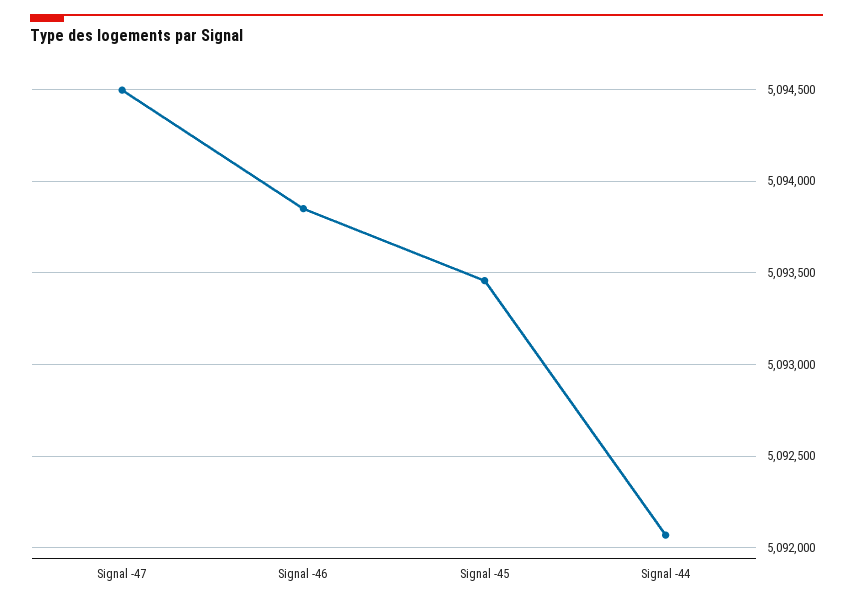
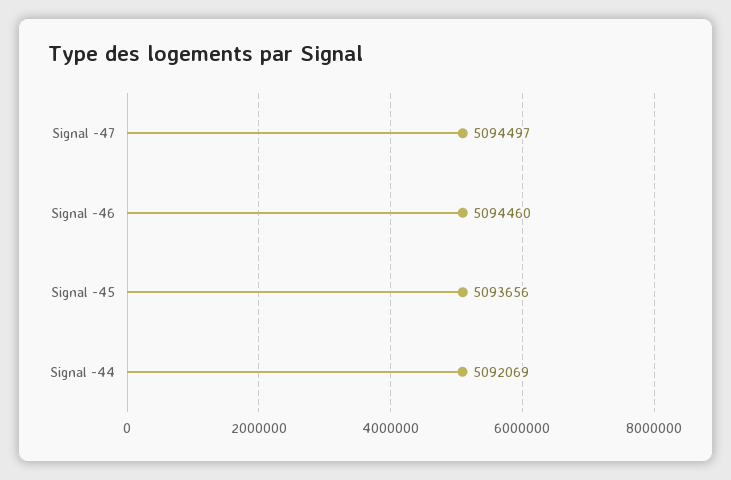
  {
    "Signal -47": 5094497,
-   "Signal -46": 5093850,
+   "Signal -46": 5094460,
-   "Signal -45": 5093450,
+   "Signal -45": 5093656,
    "Signal -44": 5092069
  }

